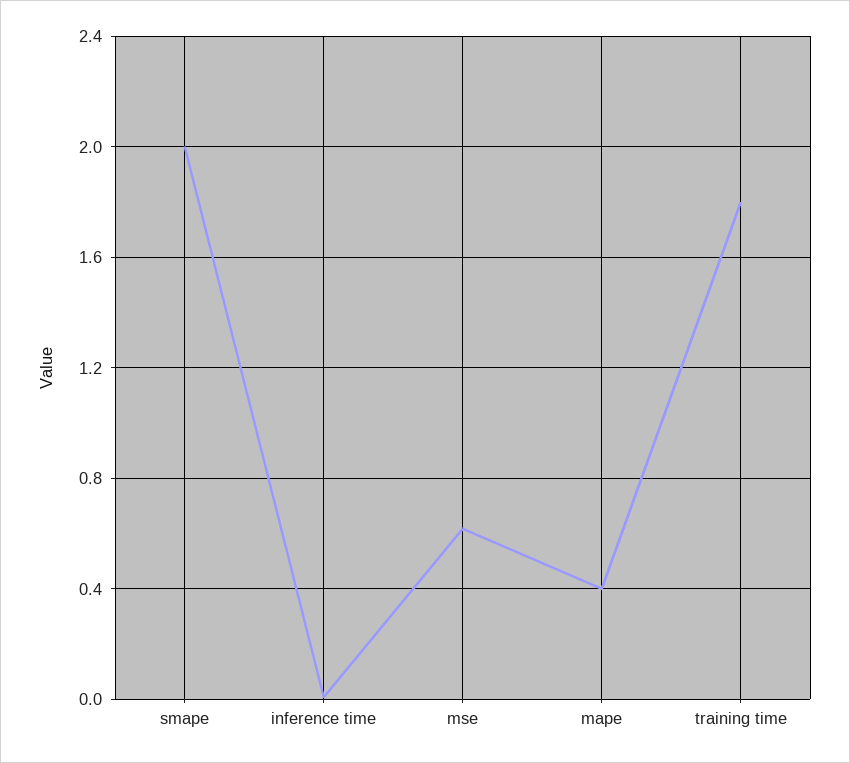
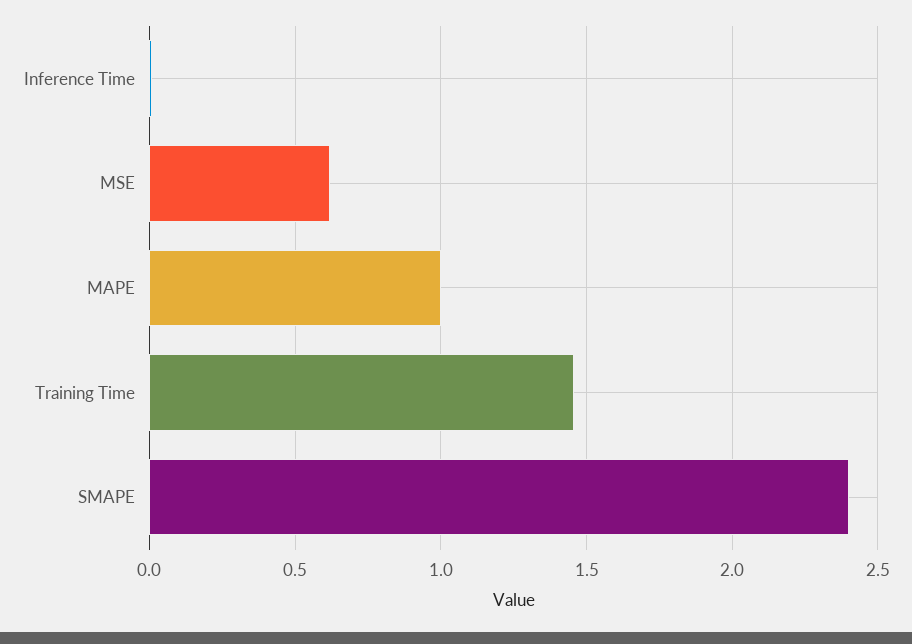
  {
-   "smape": 2,
+   "smape": 2.4,
    "inference time": 0,
    "mse": 0.6,
-   "mape": 0.4,
+   "mape": 1,
-   "training time": 1.8
+   "training time": 1.45
  }

